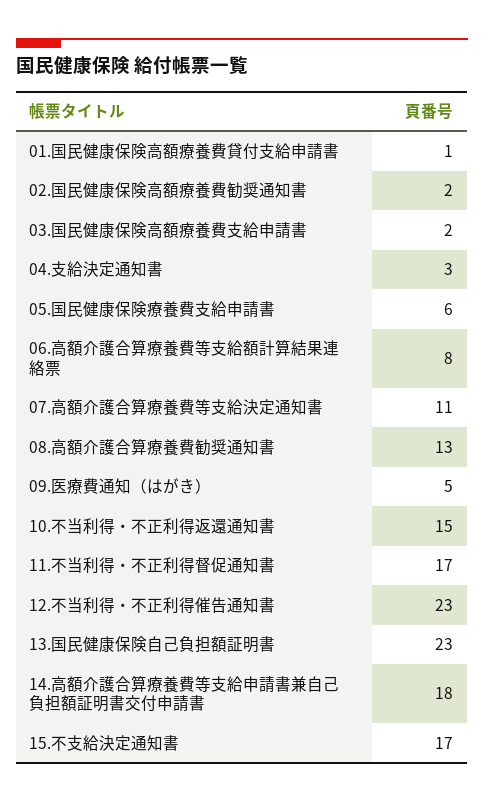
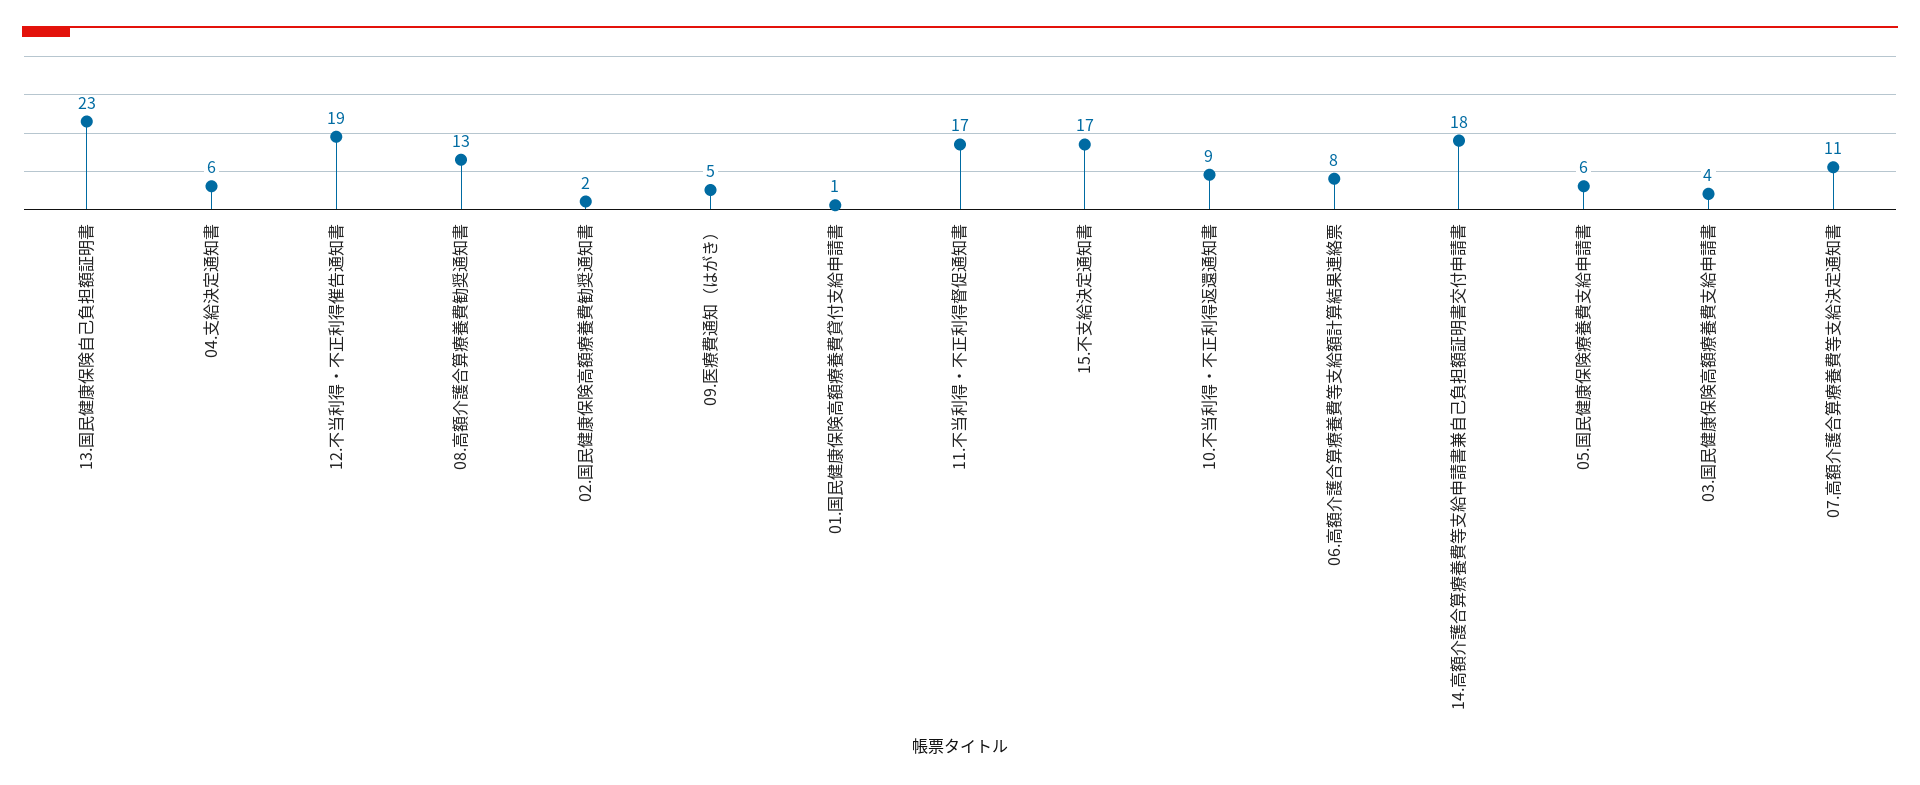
  {
    "01.国民健康保険高額療養費貸付支給申請書": 1,
    "02.国民健康保険高額療養費勧奨通知書": 2,
-   "03.国民健康保険高額療養費支給申請書": 2,
+   "03.国民健康保険高額療養費支給申請書": 4,
-   "04.支給決定通知書": 3,
+   "04.支給決定通知書": 6,
    "05.国民健康保険療養費支給申請書": 6,
    "06.高額介護合算療養費等支給額計算結果連絡票": 8,
    "07.高額介護合算療養費等支給決定通知書": 11,
    "08.高額介護合算療養費勧奨通知書": 13,
    "09.医療費通知（はがき）": 5,
-   "10.不当利得・不正利得返還通知書": 15,
+   "10.不当利得・不正利得返還通知書": 9,
    "11.不当利得・不正利得督促通知書": 17,
-   "12.不当利得・不正利得催告通知書": 23,
+   "12.不当利得・不正利得催告通知書": 19,
    "13.国民健康保険自己負担額証明書": 23,
    "14.高額介護合算療養費等支給申請書兼自己負担額証明書交付申請書": 18,
    "15.不支給決定通知書": 17
  }

